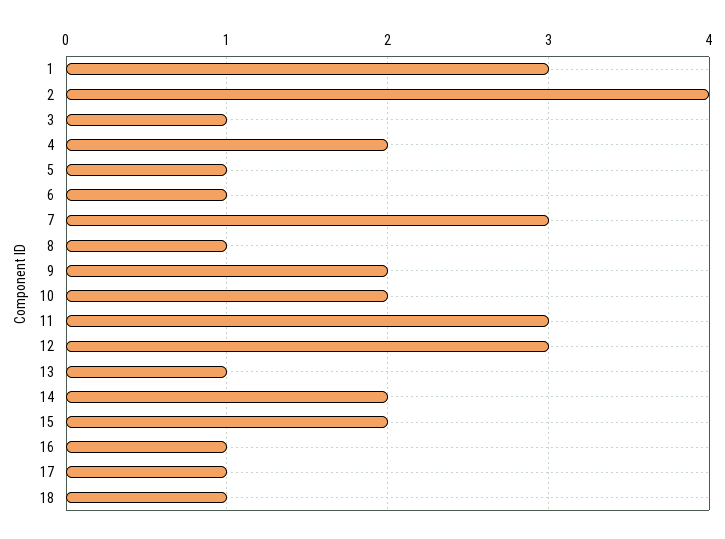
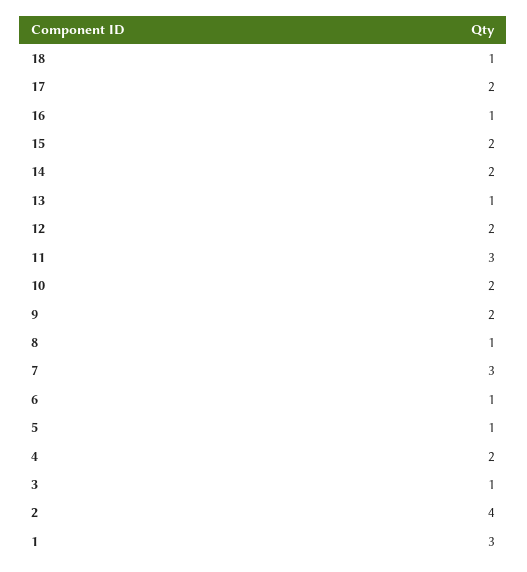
  {
    "1": 3,
    "2": 4,
    "3": 1,
    "4": 2,
    "5": 1,
    "6": 1,
    "7": 3,
    "8": 1,
    "9": 2,
    "10": 2,
    "11": 3,
-   "12": 3,
+   "12": 2,
    "13": 1,
    "14": 2,
    "15": 2,
    "16": 1,
-   "17": 1,
+   "17": 2,
    "18": 1
  }

